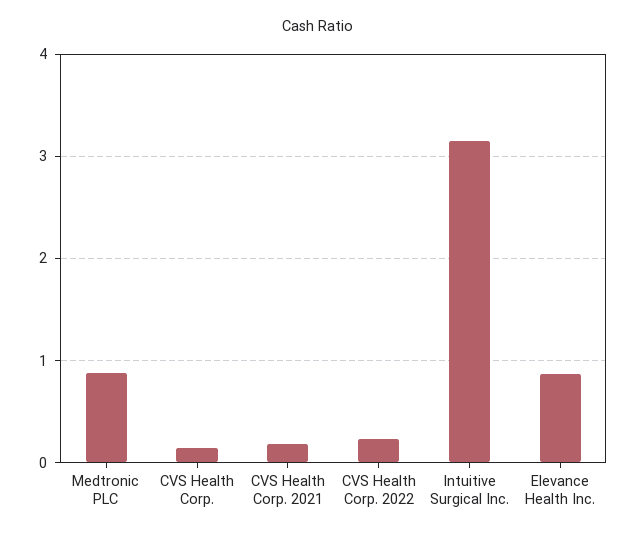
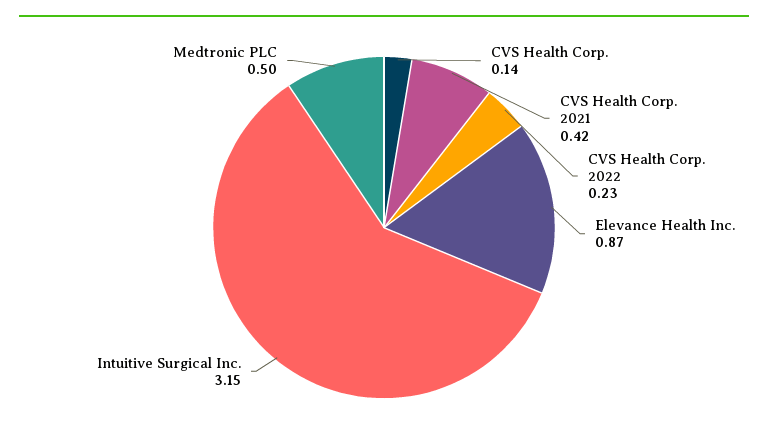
  {
-   "Medtronic PLC": 0.9,
+   "Medtronic PLC": 0.5,
    "CVS Health Corp.": 0.14,
-   "CVS Health Corp. 2021": 0.2,
+   "CVS Health Corp. 2021": 0.42,
    "CVS Health Corp. 2022": 0.23,
    "Intuitive Surgical Inc.": 3.15,
    "Elevance Health Inc.": 0.87
  }

